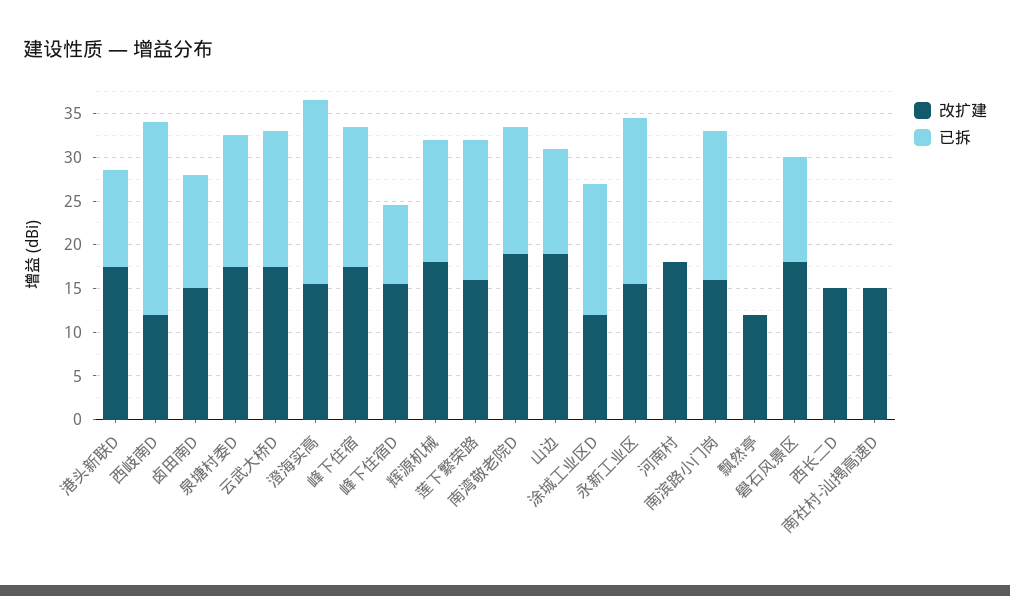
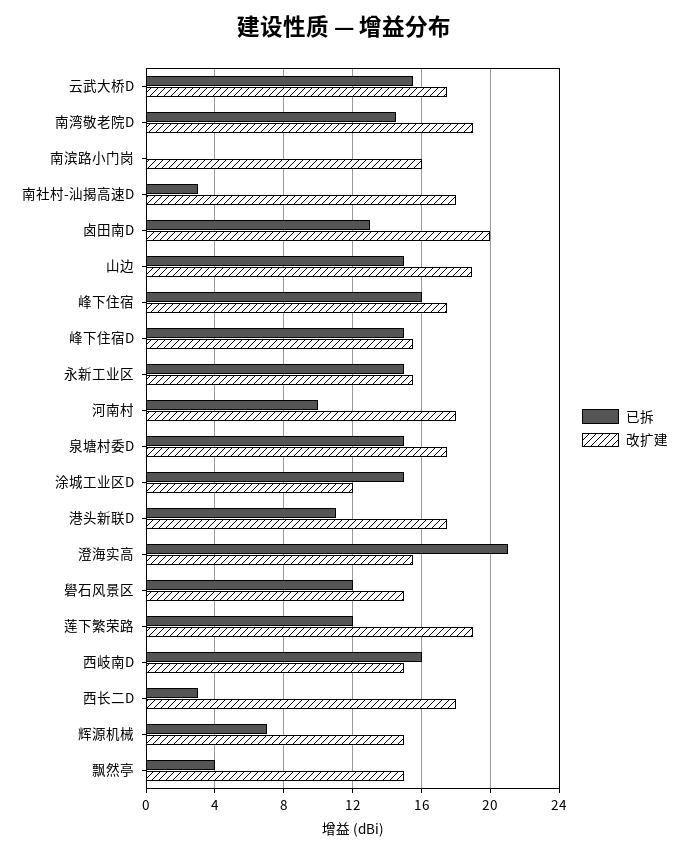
  {
    "改扩建": {
      "港头新联D": 17.5,
-     "西岐南D": 12,
+     "西岐南D": 15,
-     "卤田南D": 15,
+     "卤田南D": 20,
      "泉塘村委D": 17.5,
      "云武大桥D": 17.5,
      "澄海实高": 15.5,
      "峰下住宿": 17.5,
      "峰下住宿D": 15.5,
-     "辉源机械": 18,
+     "辉源机械": 15,
-     "莲下繁荣路": 16,
+     "莲下繁荣路": 19,
      "南湾敬老院D": 19,
      "山边": 19,
      "涂城工业区D": 12,
      "永新工业区": 15.5,
      "河南村": 18,
      "南滨路小门岗": 16,
-     "飘然亭": 12,
+     "飘然亭": 15,
-     "礐石风景区": 18,
+     "礐石风景区": 15,
-     "西长二D": 15,
+     "西长二D": 18,
-     "南社村-汕揭高速D": 15
+     "南社村-汕揭高速D": 18
    },
    "已拆": {
      "港头新联D": 11,
-     "西岐南D": 22,
+     "西岐南D": 16,
      "卤田南D": 13,
      "泉塘村委D": 15,
      "云武大桥D": 15.5,
      "澄海实高": 21,
      "峰下住宿": 16,
-     "峰下住宿D": 9,
+     "峰下住宿D": 15,
-     "辉源机械": 14,
+     "辉源机械": 7,
-     "莲下繁荣路": 16,
+     "莲下繁荣路": 12,
      "南湾敬老院D": 14.5,
-     "山边": 12,
+     "山边": 15,
      "涂城工业区D": 15,
-     "永新工业区": 19,
+     "永新工业区": 15,
-     "河南村": 0,
+     "河南村": 10,
-     "南滨路小门岗": 17,
+     "南滨路小门岗": 0,
-     "飘然亭": 0,
+     "飘然亭": 4,
      "礐石风景区": 12,
-     "西长二D": 0,
+     "西长二D": 3,
-     "南社村-汕揭高速D": 0
+     "南社村-汕揭高速D": 3
    }
  }

